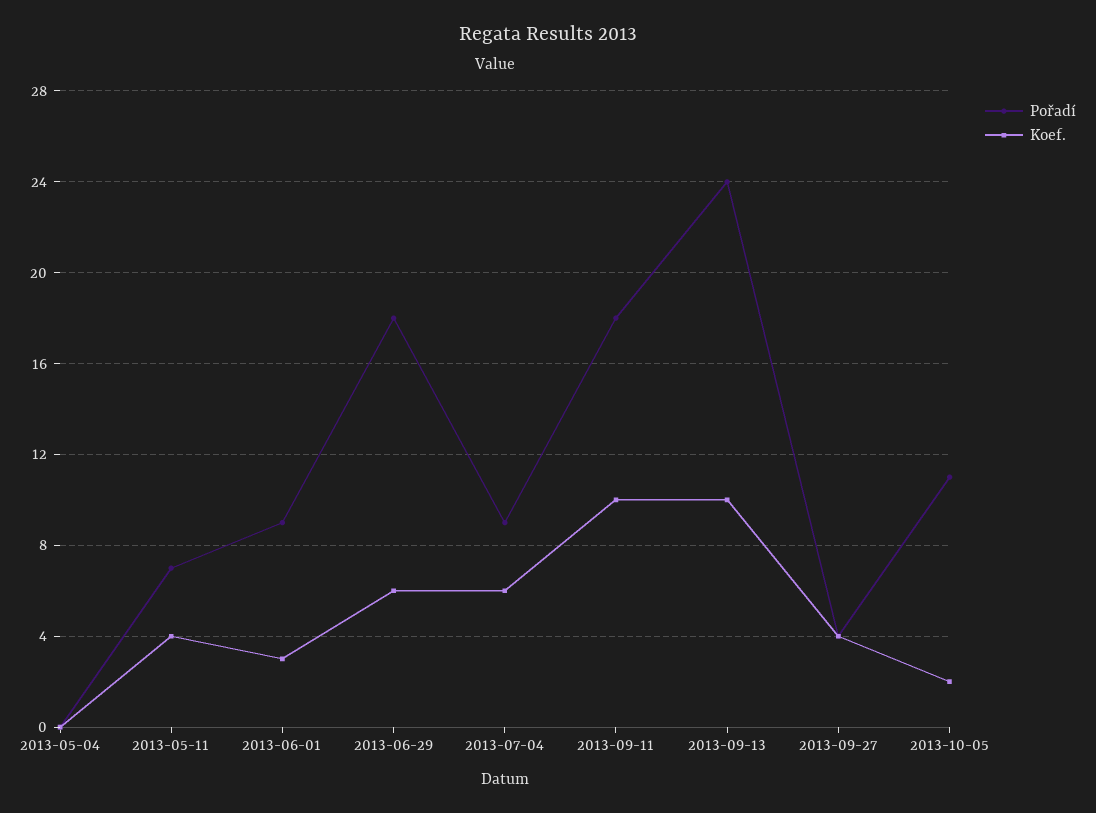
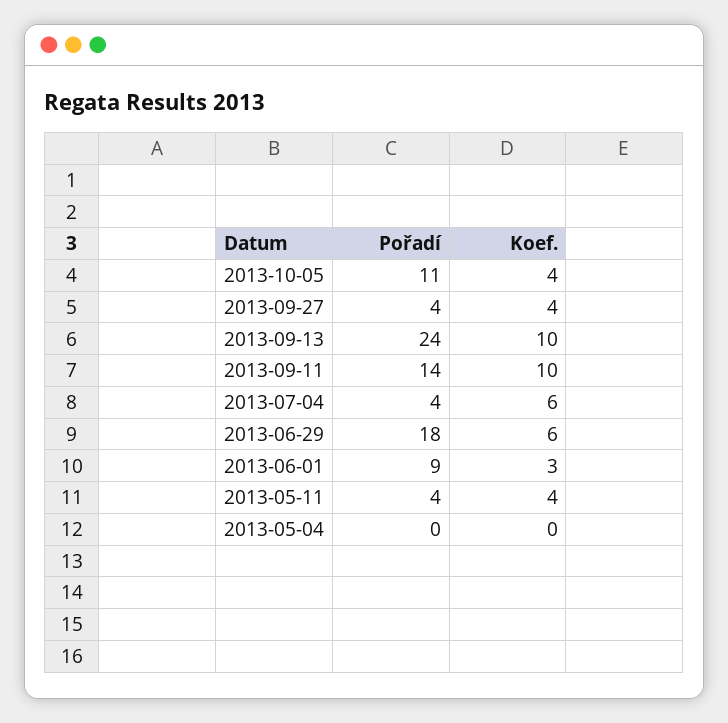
  {
    "Pořadí": {
      "2013-05-04": 0,
-     "2013-05-11": 7,
+     "2013-05-11": 4,
      "2013-06-01": 9,
      "2013-06-29": 18,
-     "2013-07-04": 9,
+     "2013-07-04": 4,
-     "2013-09-11": 18,
+     "2013-09-11": 14,
      "2013-09-13": 24,
      "2013-09-27": 4,
      "2013-10-05": 11
    },
    "Koef.": {
      "2013-05-04": 0,
      "2013-05-11": 4,
      "2013-06-01": 3,
      "2013-06-29": 6,
      "2013-07-04": 6,
      "2013-09-11": 10,
      "2013-09-13": 10,
      "2013-09-27": 4,
-     "2013-10-05": 2
+     "2013-10-05": 4
    }
  }

